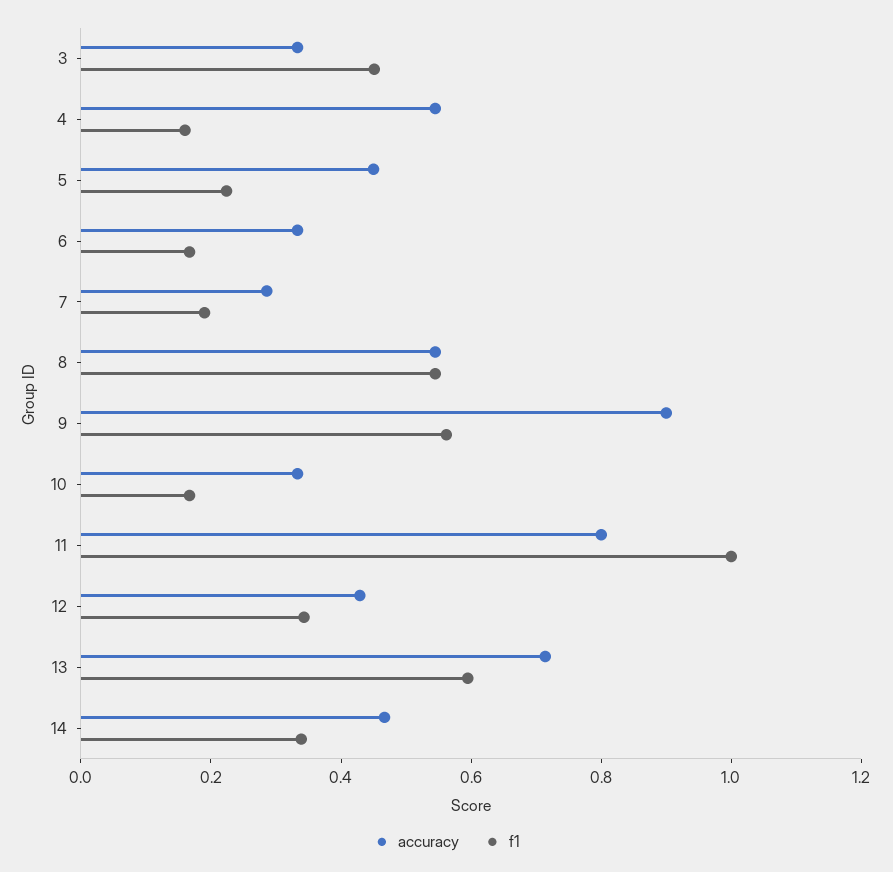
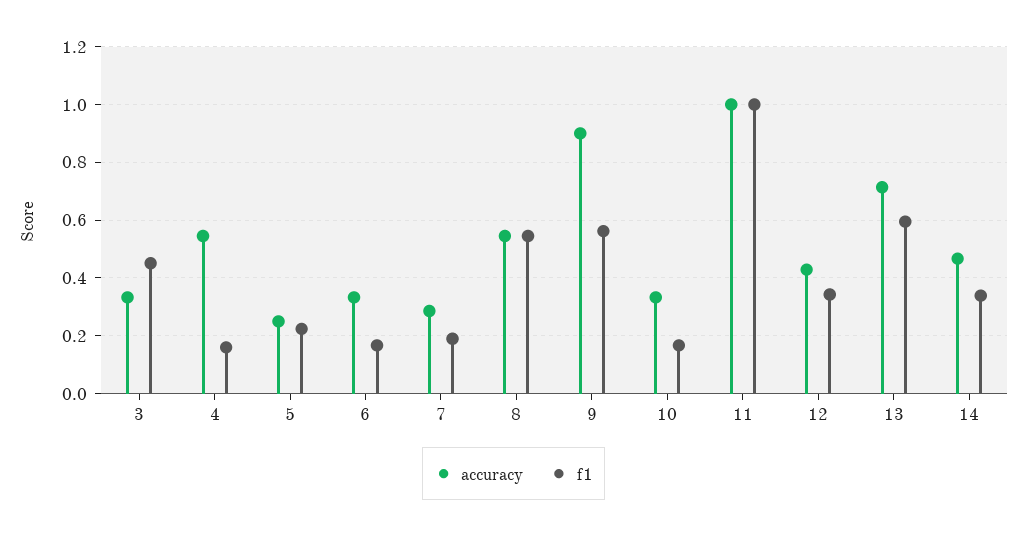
  {
    "accuracy": {
      "3": 0.325,
      "4": 0.55,
-     "5": 0.45,
+     "5": 0.25,
      "6": 0.325,
      "7": 0.275,
      "8": 0.55,
      "9": 0.9,
      "10": 0.325,
-     "11": 0.8,
+     "11": 1,
      "12": 0.425,
      "13": 0.725,
      "14": 0.475
    },
    "f1": {
      "3": 0.45,
      "4": 0.15,
      "5": 0.225,
      "6": 0.175,
      "7": 0.2,
      "8": 0.55,
      "9": 0.55,
      "10": 0.175,
      "11": 1,
      "12": 0.35,
      "13": 0.6,
      "14": 0.35
    }
  }

